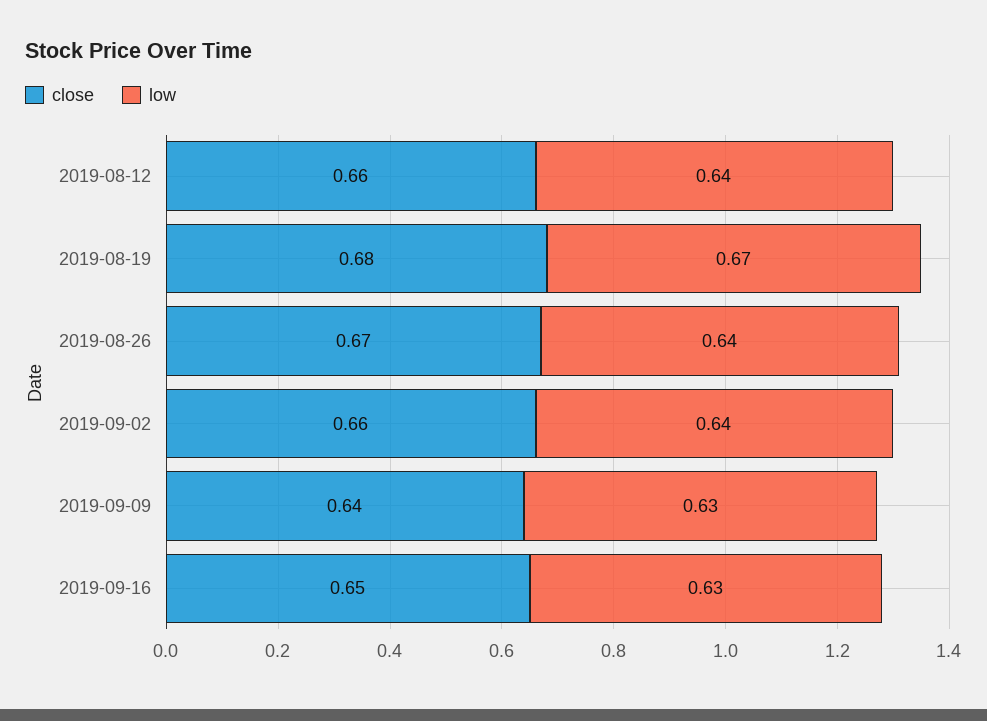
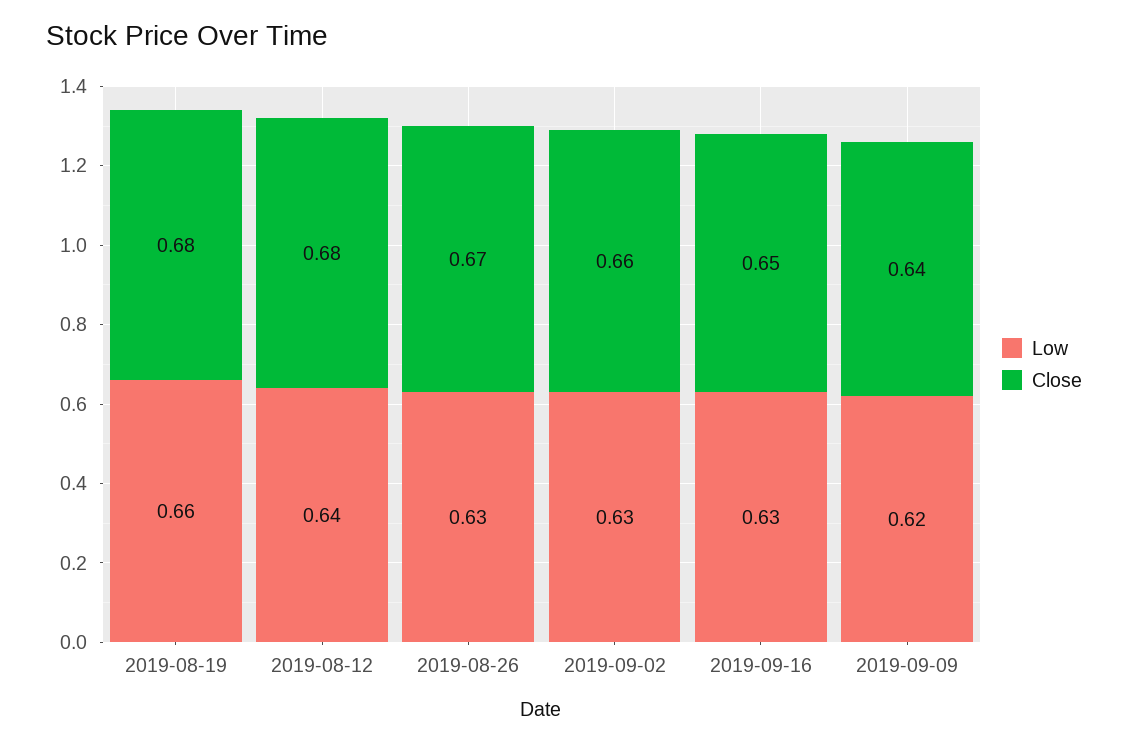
  {
    "close": {
-     "2019-08-12": 0.66,
+     "2019-08-12": 0.68,
      "2019-08-19": 0.68,
      "2019-08-26": 0.67,
      "2019-09-02": 0.66,
      "2019-09-09": 0.64,
      "2019-09-16": 0.65
    },
    "low": {
      "2019-08-12": 0.64,
-     "2019-08-19": 0.67,
+     "2019-08-19": 0.66,
-     "2019-08-26": 0.64,
+     "2019-08-26": 0.63,
-     "2019-09-02": 0.64,
+     "2019-09-02": 0.63,
-     "2019-09-09": 0.63,
+     "2019-09-09": 0.62,
      "2019-09-16": 0.63
    }
  }

